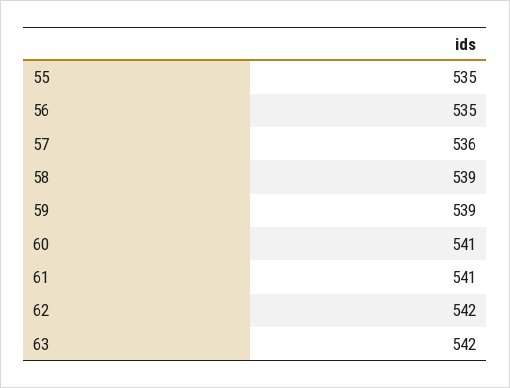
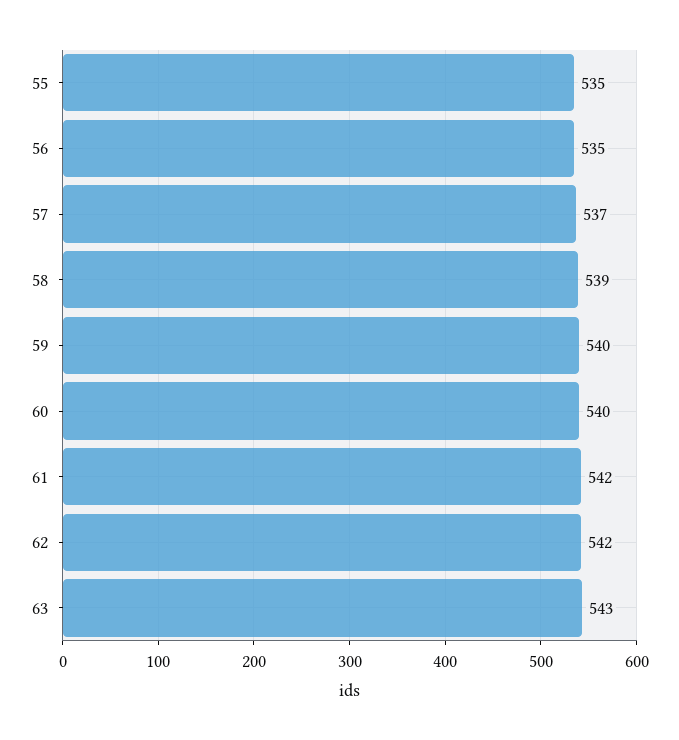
  {
    "55": 535,
    "56": 535,
-   "57": 536,
+   "57": 537,
    "58": 539,
-   "59": 539,
+   "59": 540,
-   "60": 541,
+   "60": 540,
-   "61": 541,
+   "61": 542,
    "62": 542,
-   "63": 542
+   "63": 543
  }

